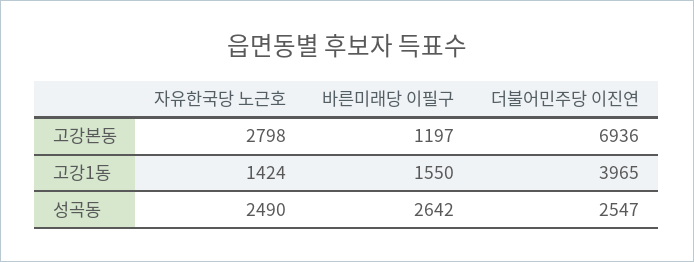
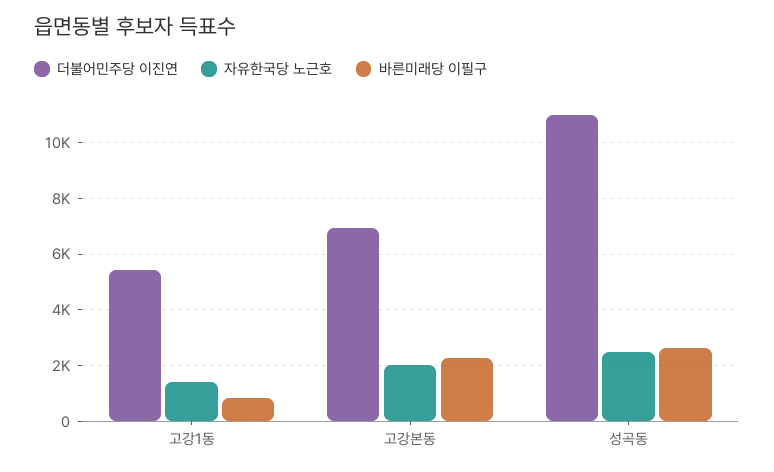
  {
    "자유한국당 노근호": {
-     "고강본동": 2798,
+     "고강본동": 2000,
      "고강1동": 1424,
      "성곡동": 2490
    },
    "바른미래당 이필구": {
-     "고강본동": 1197,
+     "고강본동": 2250,
-     "고강1동": 1550,
+     "고강1동": 750,
      "성곡동": 2642
    },
    "더불어민주당 이진연": {
      "고강본동": 6936,
-     "고강1동": 3965,
+     "고강1동": 5500,
-     "성곡동": 2547
+     "성곡동": 11000
    }
  }

